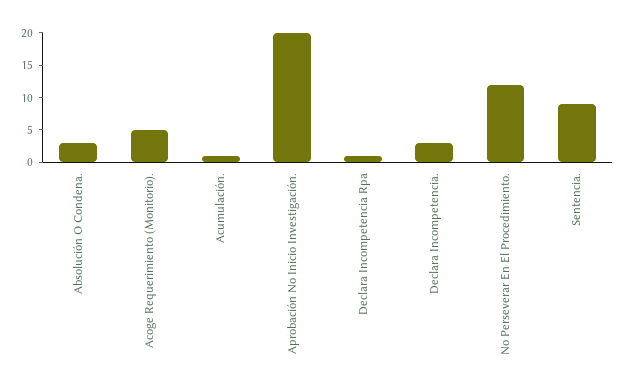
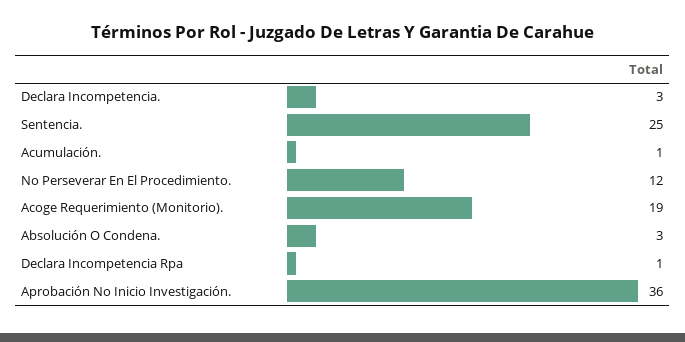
  {
    "Absolución O Condena.": 3,
-   "Acoge Requerimiento (Monitorio).": 5,
+   "Acoge Requerimiento (Monitorio).": 19,
    "Acumulación.": 1,
-   "Aprobación No Inicio Investigación.": 20,
+   "Aprobación No Inicio Investigación.": 36,
    "Declara Incompetencia Rpa": 1,
    "Declara Incompetencia.": 3,
    "No Perseverar En El Procedimiento.": 12,
-   "Sentencia.": 10
+   "Sentencia.": 25
  }

